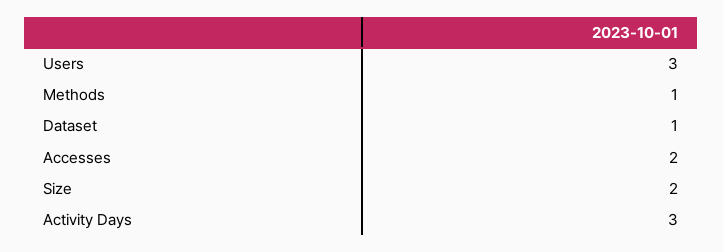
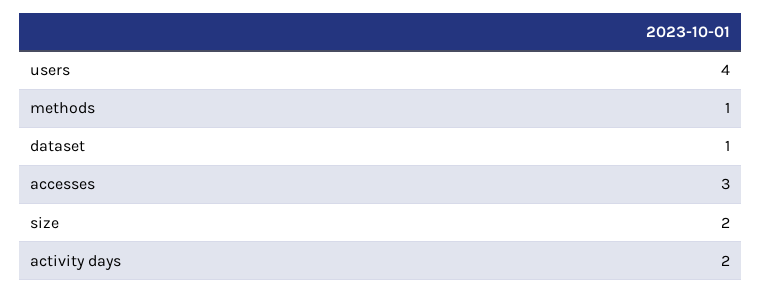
  {
-   "Users": 3,
+   "Users": 4,
    "Methods": 1,
    "Dataset": 1,
-   "Accesses": 2,
+   "Accesses": 3,
    "Size": 2,
-   "Activity Days": 3
+   "Activity Days": 2
  }

